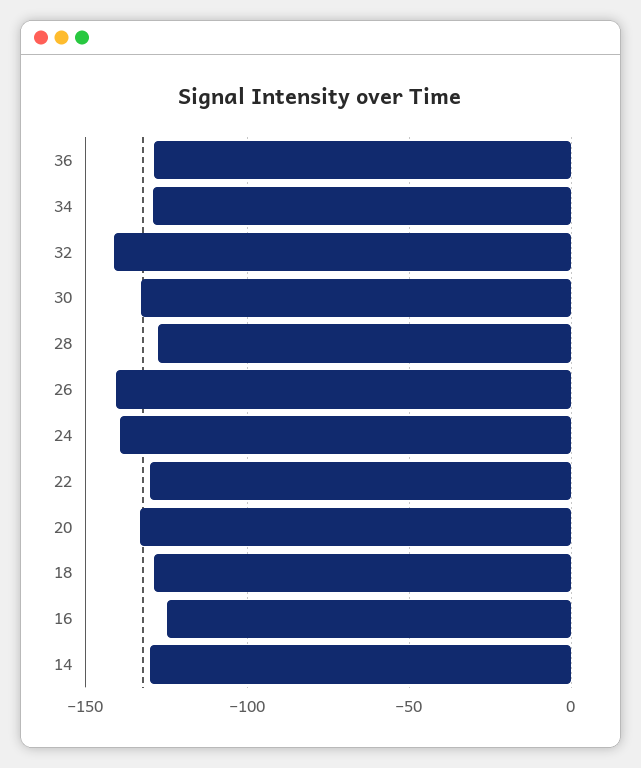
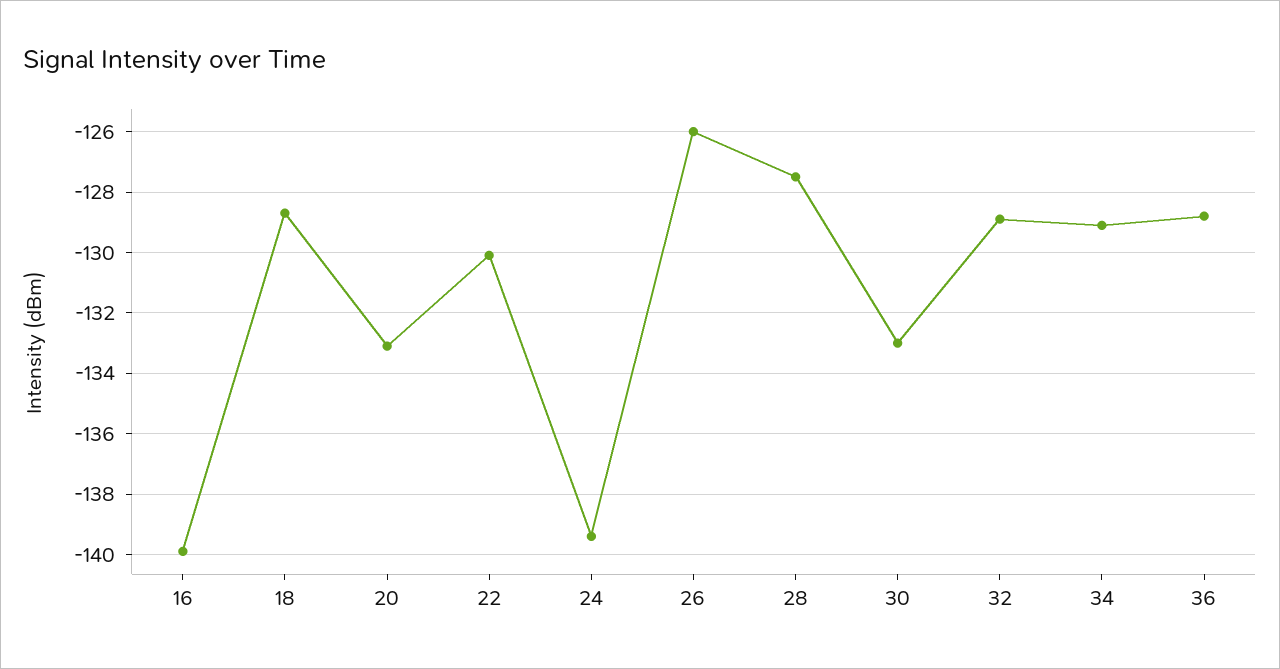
  {
    "36": -129,
    "34": -129,
-   "32": -140,
+   "32": -129,
    "30": -133,
    "28": -127.5,
-   "26": -140,
+   "26": -126,
    "24": -139.5,
    "22": -130,
    "20": -133,
    "18": -128.5,
-   "16": -125,
+   "16": -140
-   "14": -130
  }

